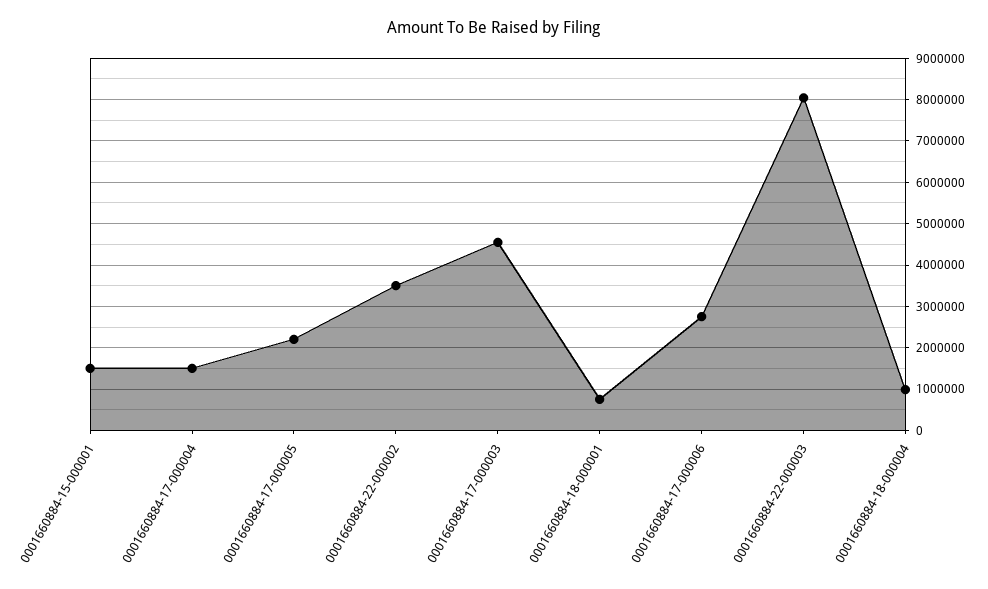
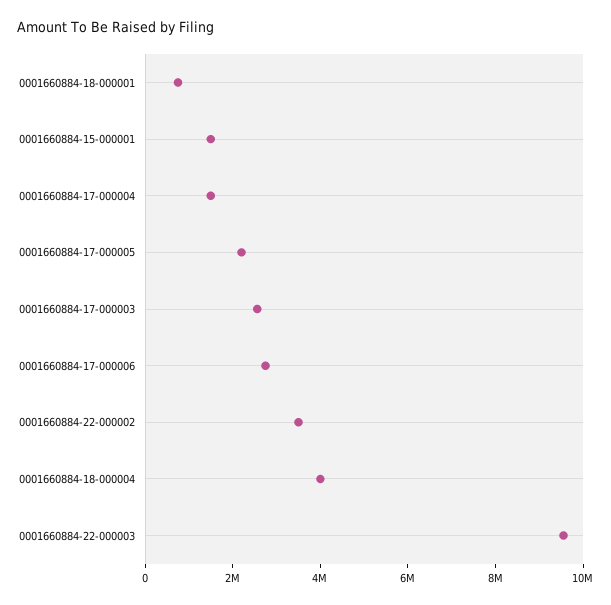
  {
    "0001660884-15-000001": 1600000,
    "0001660884-17-000004": 1600000,
    "0001660884-17-000005": 2200000,
    "0001660884-22-000002": 3600000,
-   "0001660884-17-000003": 4600000,
+   "0001660884-17-000003": 2500000,
    "0001660884-18-000001": 800000,
    "0001660884-17-000006": 2800000,
-   "0001660884-22-000003": 8000000,
+   "0001660884-22-000003": 9500000,
-   "0001660884-18-000004": 1000000
+   "0001660884-18-000004": 4000000
  }

